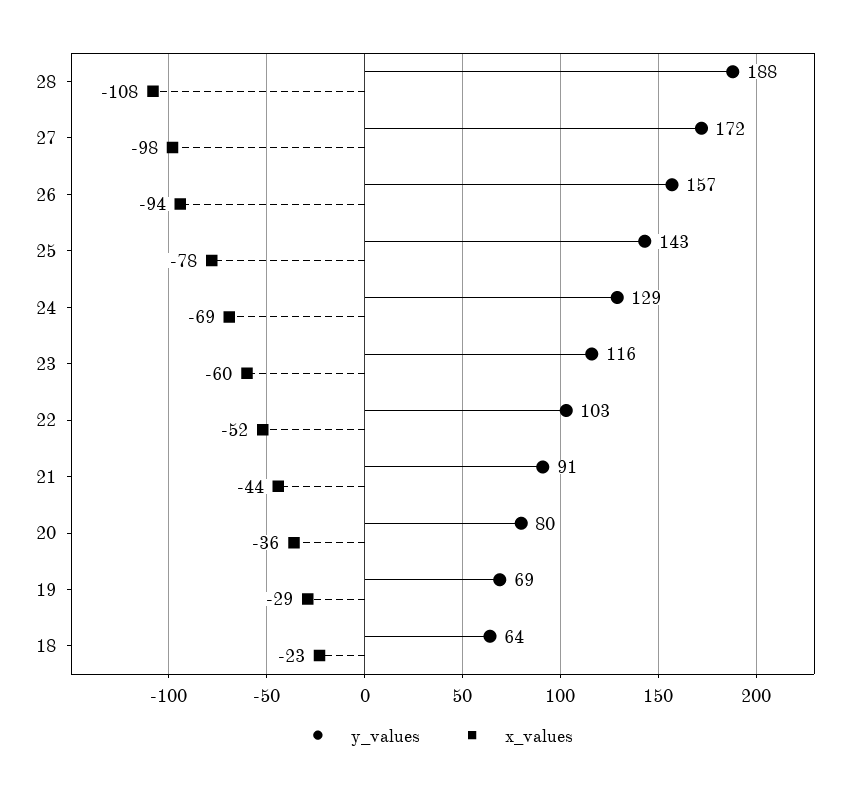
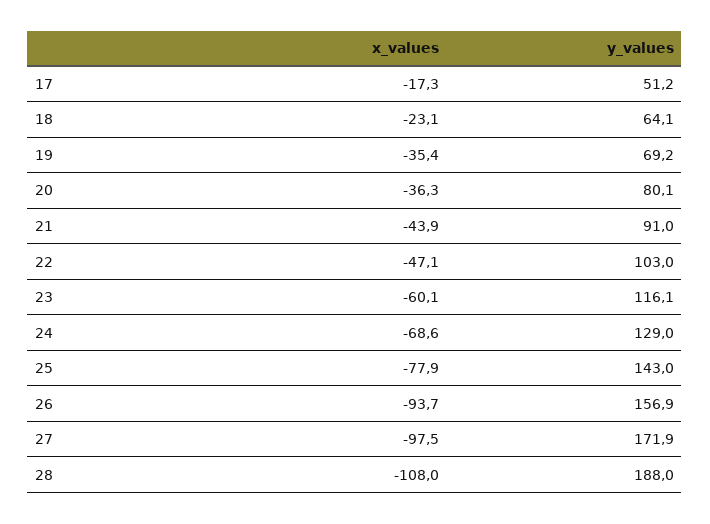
  {
    "y_values": {
      "28": 188,
      "27": 171.9,
      "26": 156.9,
      "25": 143,
      "24": 129,
      "23": 116.1,
      "22": 103,
      "21": 91,
      "20": 80.1,
      "19": 69.2,
-     "18": 64.1
+     "18": 64.1,
+     "17": 51.2
    },
    "x_values": {
      "28": -108,
      "27": -97.5,
      "26": -93.7,
      "25": -77.9,
      "24": -68.6,
      "23": -60.1,
-     "22": -52,
+     "22": -47.1,
      "21": -43.9,
      "20": -36.3,
-     "19": -29,
+     "19": -35.4,
-     "18": -23.1
+     "18": -23.1,
+     "17": -17.3
    }
  }

